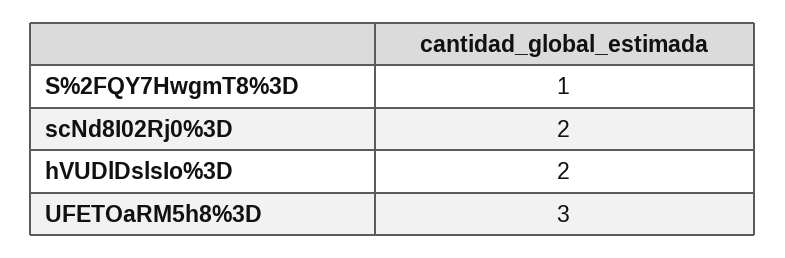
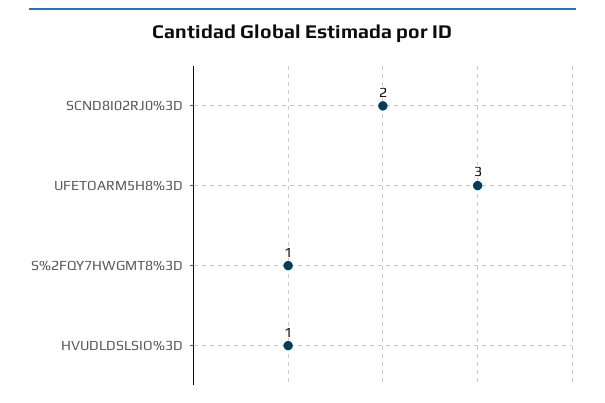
  {
    "S%2FQY7HwgmT8%3D": 1,
    "scNd8I02Rj0%3D": 2,
-   "hVUDlDslsIo%3D": 2,
+   "hVUDlDslsIo%3D": 1,
    "UFETOaRM5h8%3D": 3
  }

